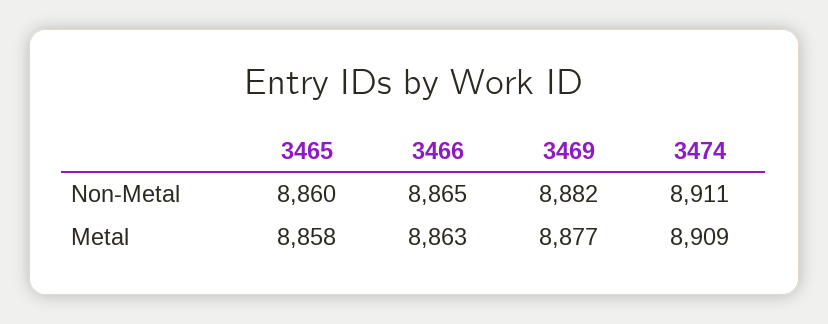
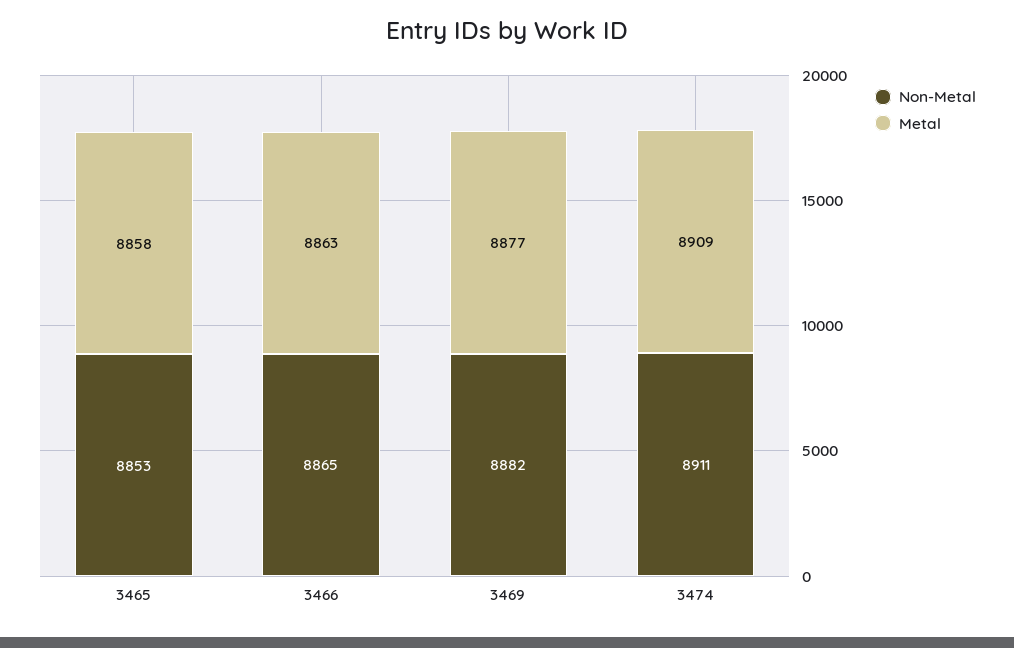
  {
    "Non-Metal": {
-     "3465": 8860,
+     "3465": 8853,
      "3466": 8865,
      "3469": 8882,
      "3474": 8911
    },
    "Metal": {
      "3465": 8858,
      "3466": 8863,
      "3469": 8877,
      "3474": 8909
    }
  }

